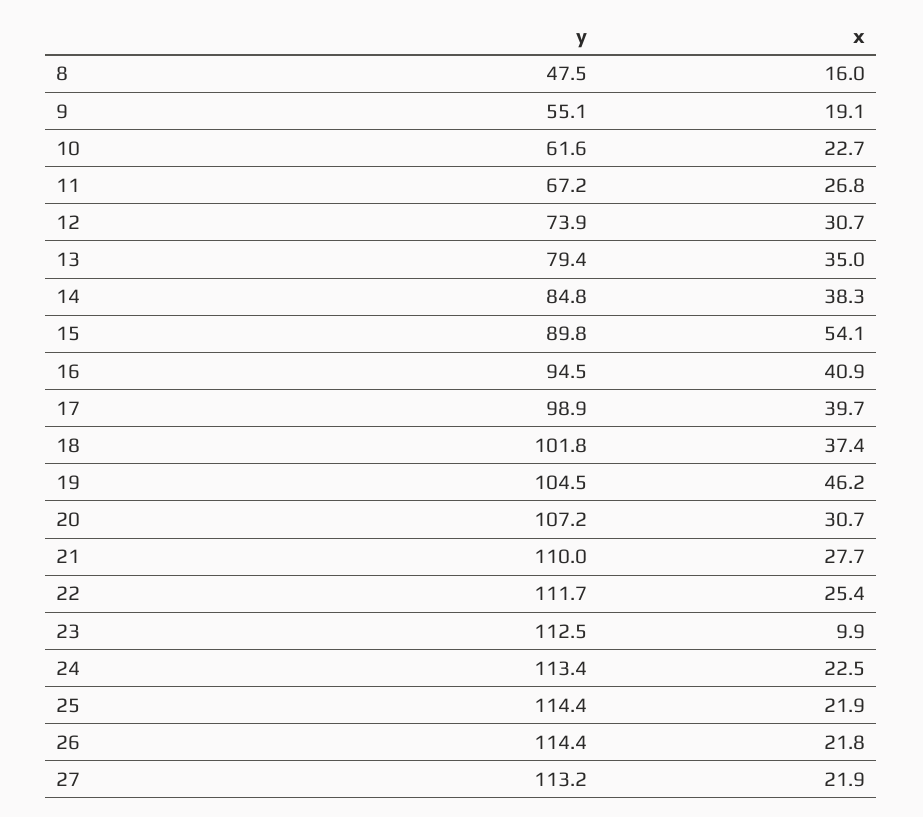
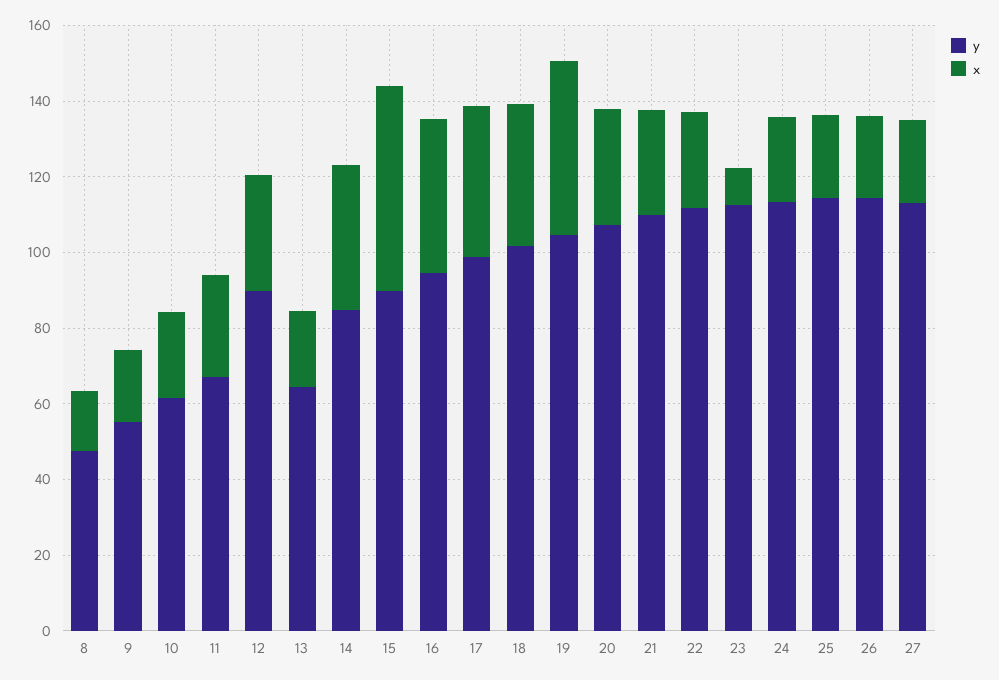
  {
    "y": {
      "8": 47.5,
      "9": 55.1,
      "10": 61.6,
      "11": 67.2,
-     "12": 73.9,
+     "12": 90,
-     "13": 79.4,
+     "13": 65,
      "14": 84.8,
      "15": 89.8,
      "16": 94.5,
      "17": 98.9,
      "18": 101.8,
      "19": 104.5,
      "20": 107.2,
      "21": 110,
      "22": 111.7,
      "23": 112.5,
      "24": 113.4,
      "25": 114.4,
      "26": 114.4,
      "27": 113.2
    },
    "x": {
      "8": 16,
      "9": 19.1,
      "10": 22.7,
      "11": 26.8,
      "12": 30.7,
-     "13": 35,
+     "13": 20,
      "14": 38.3,
      "15": 54.1,
      "16": 40.9,
      "17": 39.7,
      "18": 37.4,
      "19": 46.2,
      "20": 30.7,
      "21": 27.7,
      "22": 25.4,
      "23": 9.9,
      "24": 22.5,
      "25": 21.9,
      "26": 21.8,
      "27": 21.9
    }
  }

